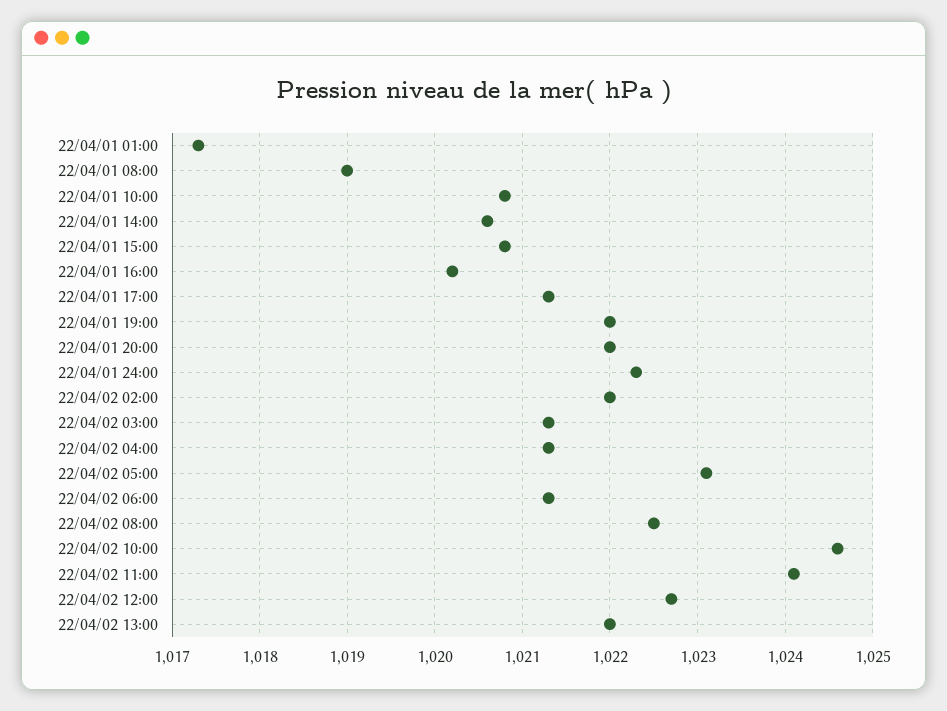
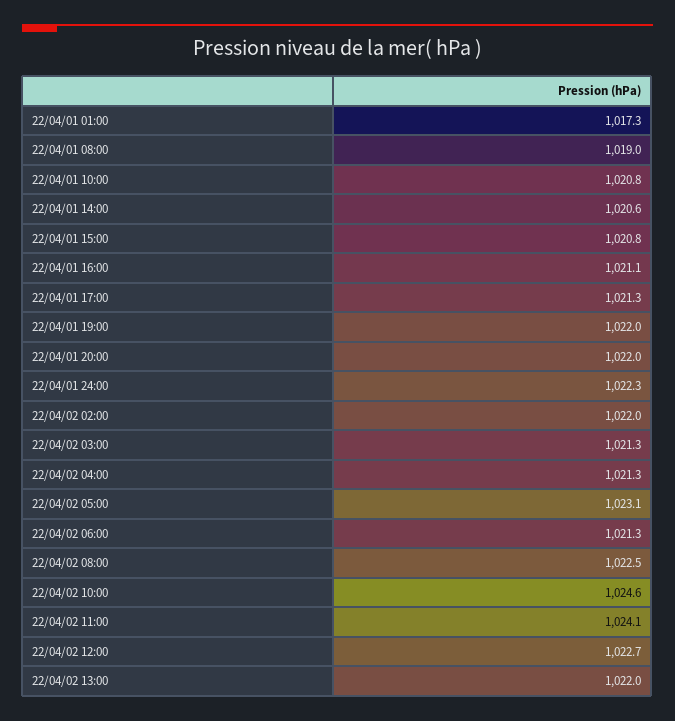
  {
    "22/04/01 01:00": 1017.3,
    "22/04/01 08:00": 1019,
    "22/04/01 10:00": 1020.8,
    "22/04/01 14:00": 1020.6,
    "22/04/01 15:00": 1020.8,
-   "22/04/01 16:00": 1020.2,
+   "22/04/01 16:00": 1021.1,
    "22/04/01 17:00": 1021.3,
    "22/04/01 19:00": 1022,
    "22/04/01 20:00": 1022,
    "22/04/01 24:00": 1022.3,
    "22/04/02 02:00": 1022,
    "22/04/02 03:00": 1021.3,
    "22/04/02 04:00": 1021.3,
    "22/04/02 05:00": 1023.1,
    "22/04/02 06:00": 1021.3,
    "22/04/02 08:00": 1022.5,
    "22/04/02 10:00": 1024.6,
    "22/04/02 11:00": 1024.1,
    "22/04/02 12:00": 1022.7,
    "22/04/02 13:00": 1022
  }

